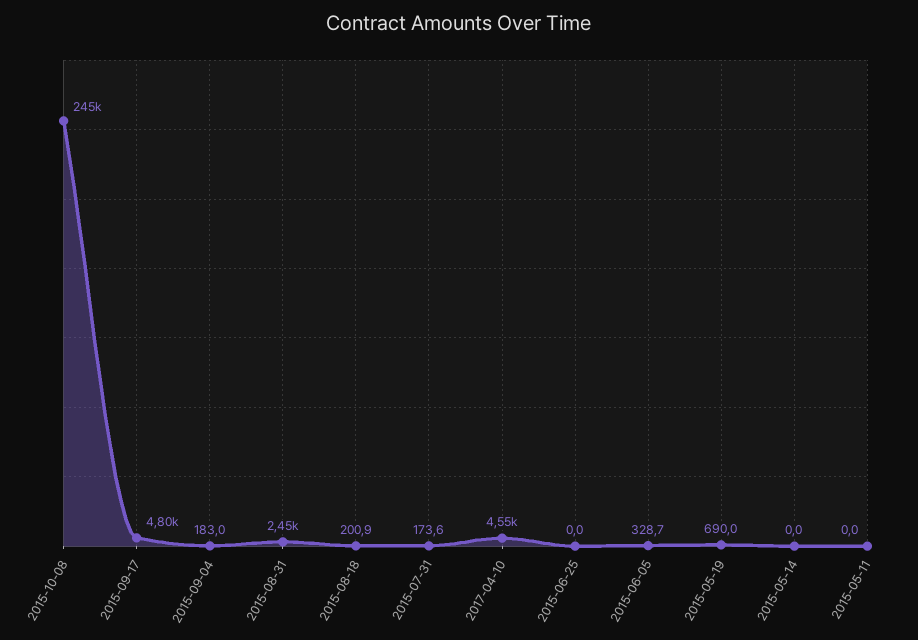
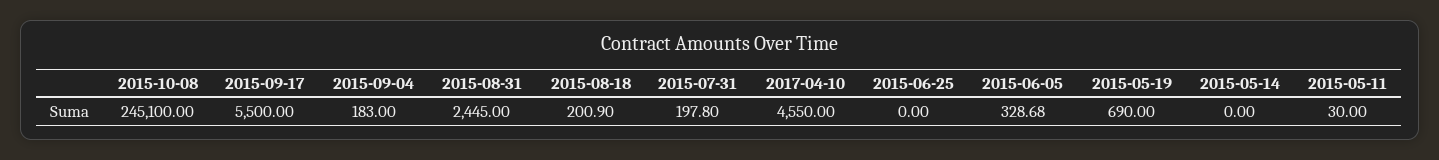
  {
    "2015-10-08": 245100,
-   "2015-09-17": 4800,
+   "2015-09-17": 5500,
    "2015-09-04": 183,
    "2015-08-31": 2445,
    "2015-08-18": 200.9,
-   "2015-07-31": 173.6,
+   "2015-07-31": 197.8,
    "2017-04-10": 4550,
    "2015-06-25": 0,
    "2015-06-05": 328.68,
    "2015-05-19": 690,
    "2015-05-14": 0,
-   "2015-05-11": 0
+   "2015-05-11": 30
  }

